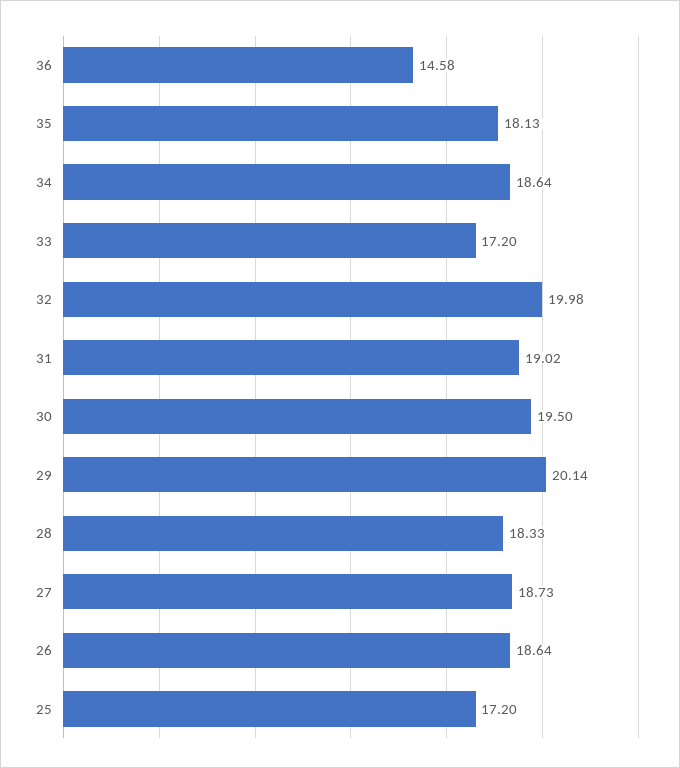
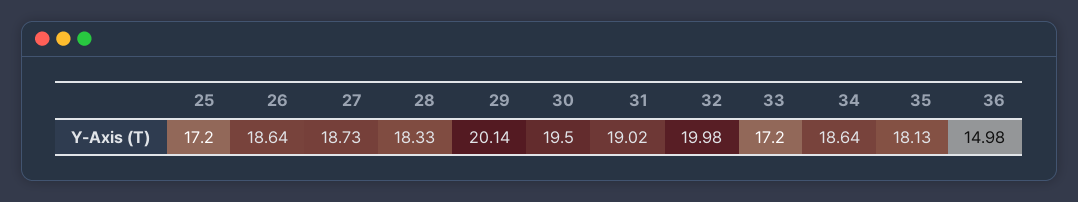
  {
-   "36": 14.58,
+   "36": 14.98,
    "35": 18.13,
    "34": 18.64,
    "33": 17.2,
    "32": 19.98,
    "31": 19.02,
    "30": 19.5,
    "29": 20.14,
    "28": 18.33,
    "27": 18.73,
    "26": 18.64,
    "25": 17.2
  }

